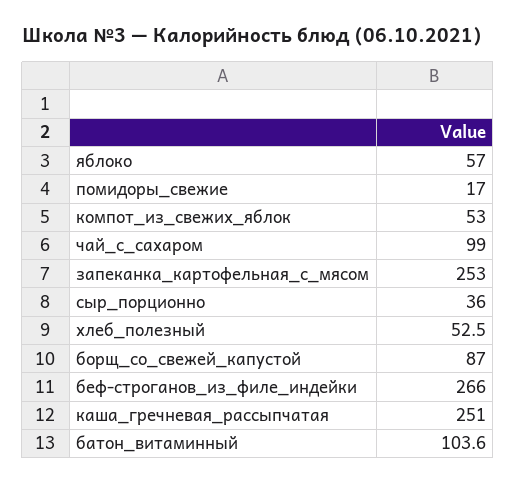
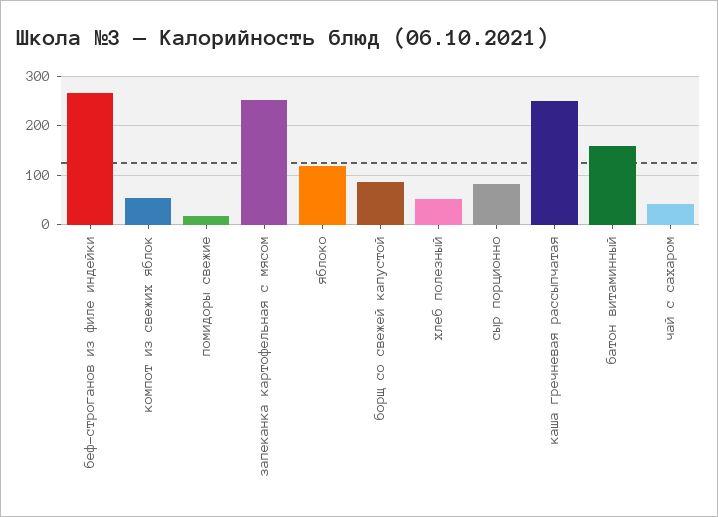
  {
-   "яблоко": 57,
+   "яблоко": 120,
    "помидоры_свежие": 17,
    "компот_из_свежих_яблок": 53,
-   "чай_с_сахаром": 99,
+   "чай_с_сахаром": 40,
    "запеканка_картофельная_с_мясом": 253,
-   "сыр_порционно": 36,
+   "сыр_порционно": 80,
    "хлеб_полезный": 52.5,
    "борщ_со_свежей_капустой": 87,
    "беф-строганов_из_филе_индейки": 266,
    "каша_гречневая_рассыпчатая": 251,
-   "батон_витаминный": 103.6
+   "батон_витаминный": 160
  }

